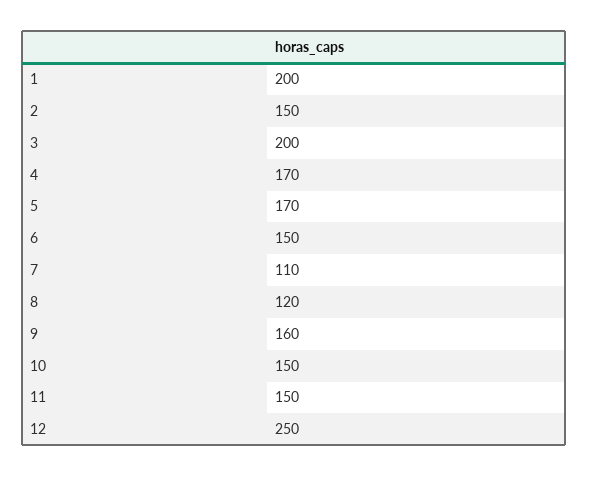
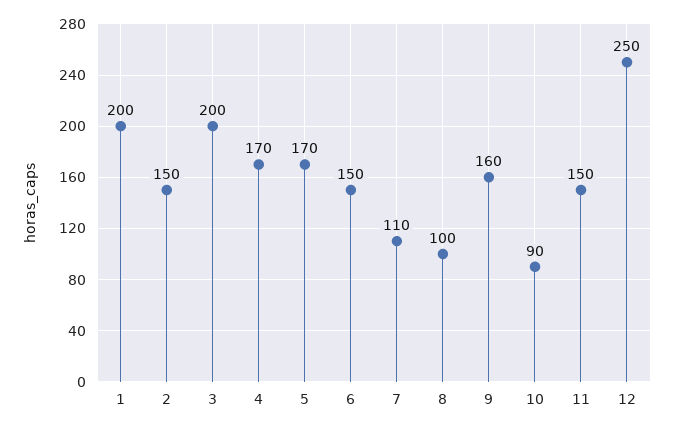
  {
    "1": 200,
    "2": 150,
    "3": 200,
    "4": 170,
    "5": 170,
    "6": 150,
    "7": 110,
-   "8": 120,
+   "8": 100,
    "9": 160,
-   "10": 150,
+   "10": 90,
    "11": 150,
    "12": 250
  }

